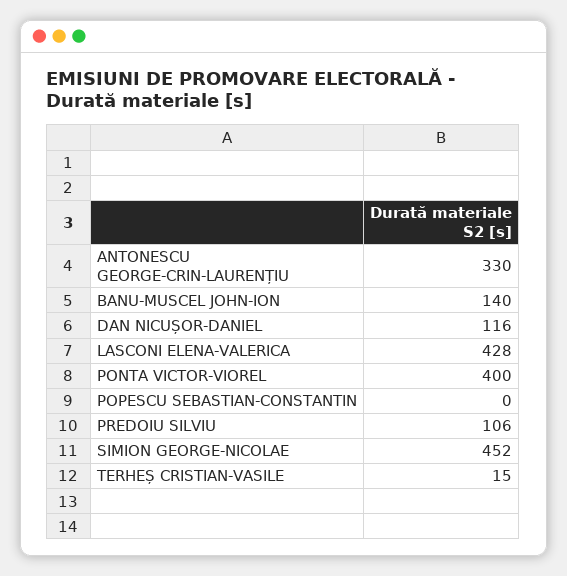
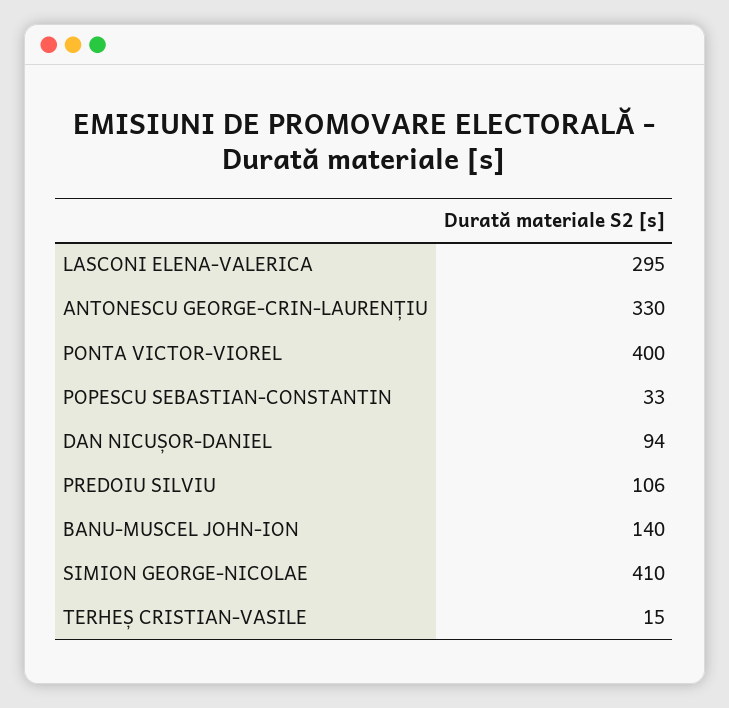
  {
    "ANTONESCU GEORGE-CRIN-LAURENȚIU": 330,
    "BANU-MUSCEL JOHN-ION": 140,
-   "DAN NICUȘOR-DANIEL": 116,
+   "DAN NICUȘOR-DANIEL": 94,
-   "LASCONI ELENA-VALERICA": 428,
+   "LASCONI ELENA-VALERICA": 295,
    "PONTA VICTOR-VIOREL": 400,
-   "POPESCU SEBASTIAN-CONSTANTIN": 0,
+   "POPESCU SEBASTIAN-CONSTANTIN": 33,
    "PREDOIU SILVIU": 106,
-   "SIMION GEORGE-NICOLAE": 452,
+   "SIMION GEORGE-NICOLAE": 410,
    "TERHEȘ CRISTIAN-VASILE": 15
  }

